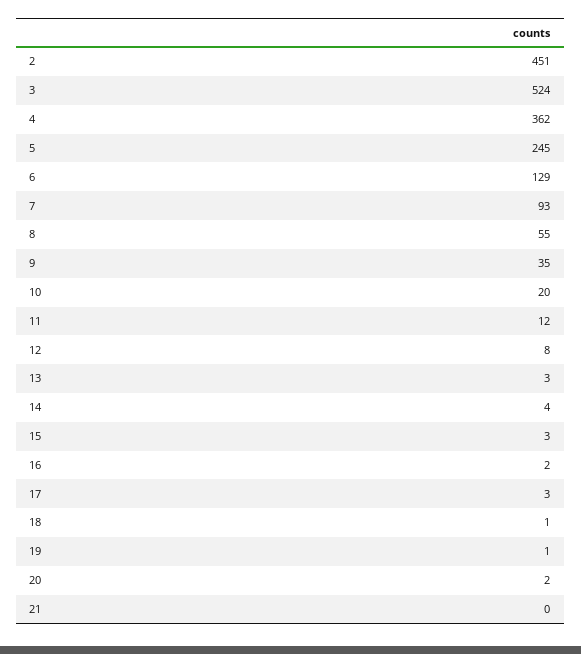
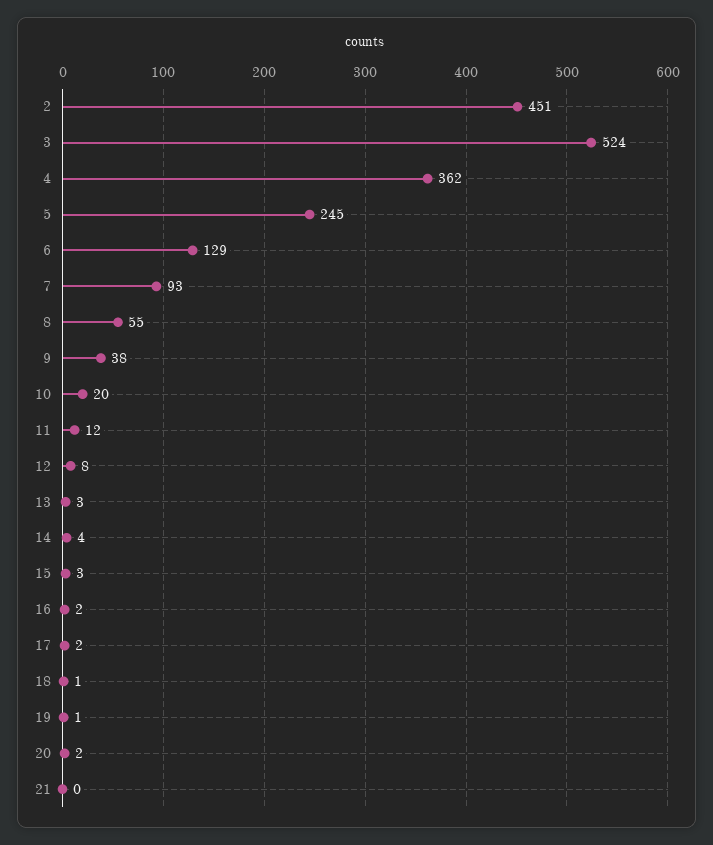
  {
    "2": 451,
    "3": 524,
    "4": 362,
    "5": 245,
    "6": 129,
    "7": 93,
    "8": 55,
-   "9": 35,
+   "9": 38,
    "10": 20,
    "11": 12,
    "12": 8,
    "13": 3,
    "14": 4,
    "15": 3,
    "16": 2,
-   "17": 3,
+   "17": 2,
    "18": 1,
    "19": 1,
    "20": 2,
    "21": 0
  }

